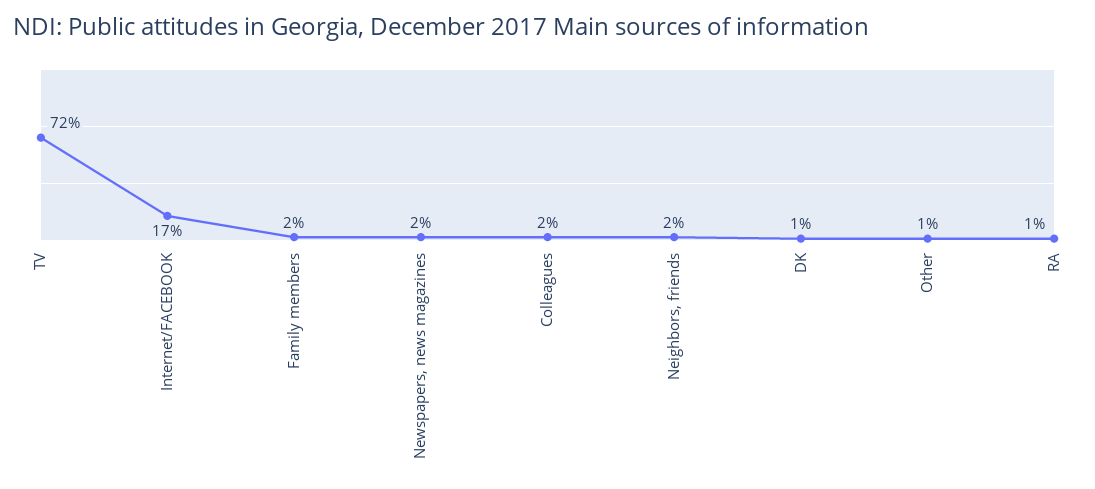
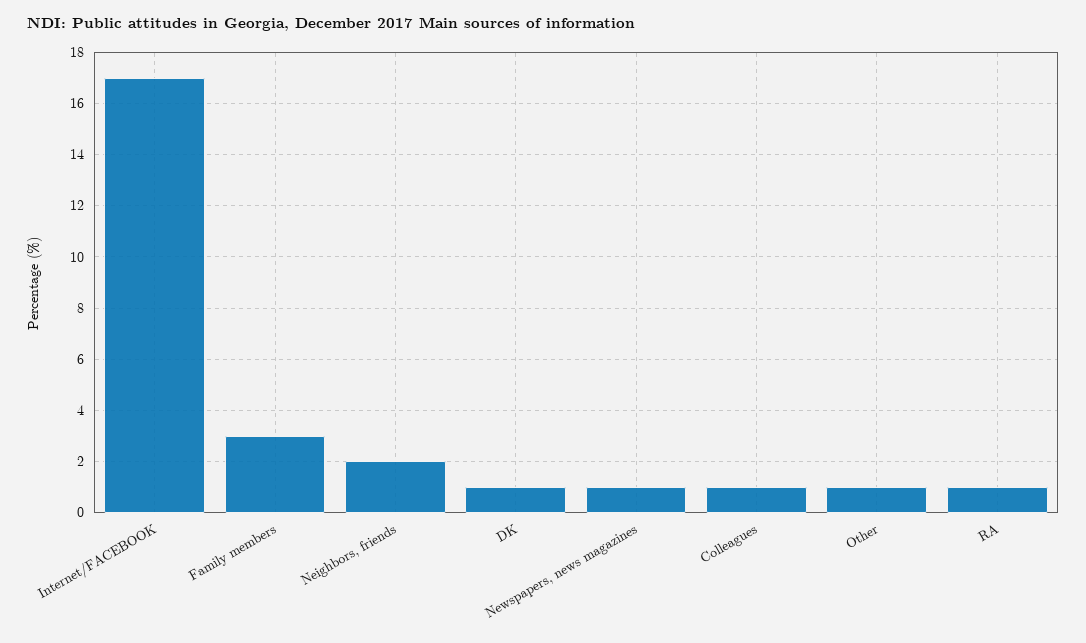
  {
-   "TV": 72,
    "Internet/FACEBOOK": 17,
-   "Family members": 2,
+   "Family members": 3,
-   "Newspapers, news magazines": 2,
+   "Newspapers, news magazines": 1,
-   "Colleagues": 2,
+   "Colleagues": 1,
    "Neighbors, friends": 2,
    "DK": 1,
    "Other": 1,
    "RA": 1
  }

